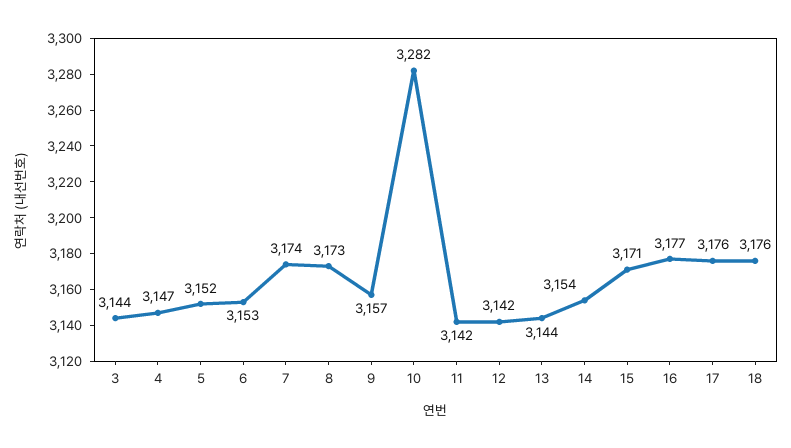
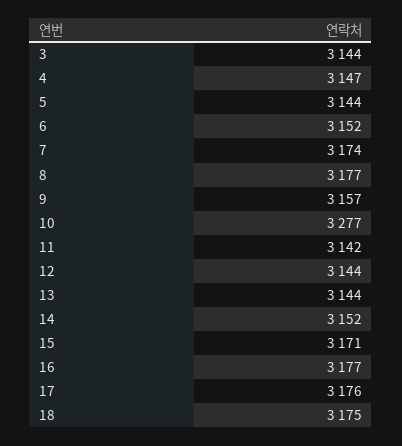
  {
    "3": 3144,
    "4": 3147,
-   "5": 3152,
+   "5": 3144,
-   "6": 3153,
+   "6": 3152,
    "7": 3174,
-   "8": 3173,
+   "8": 3177,
    "9": 3157,
-   "10": 3282,
+   "10": 3277,
    "11": 3142,
-   "12": 3142,
+   "12": 3144,
    "13": 3144,
-   "14": 3154,
+   "14": 3152,
    "15": 3171,
    "16": 3177,
    "17": 3176,
-   "18": 3176
+   "18": 3175
  }

